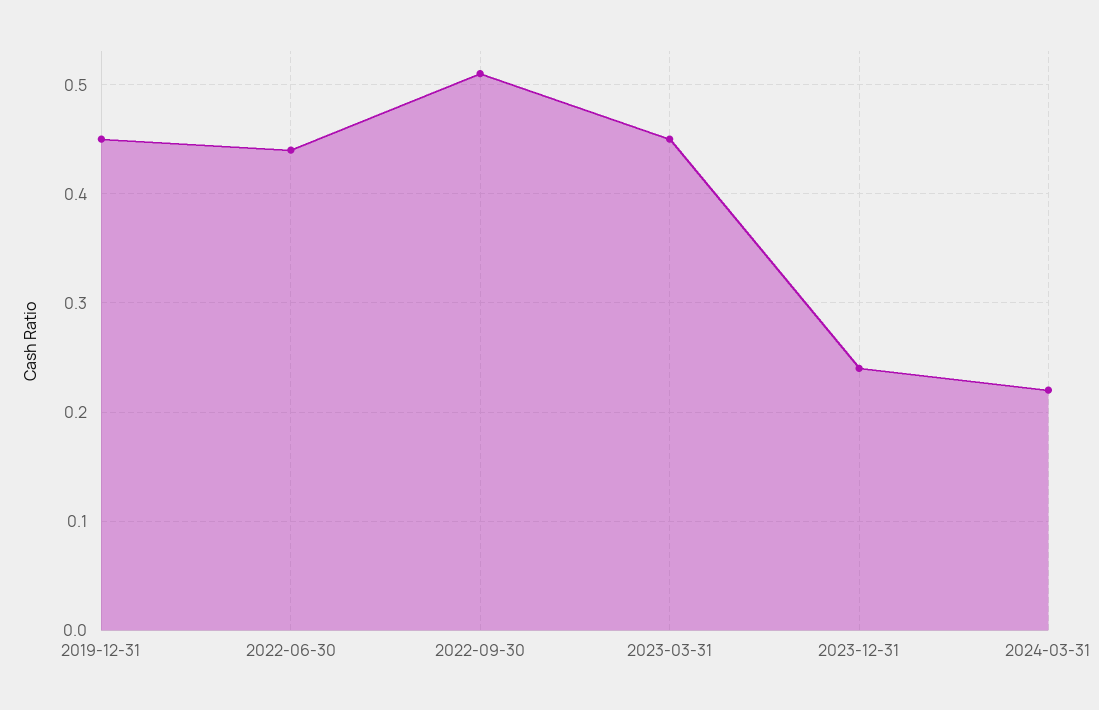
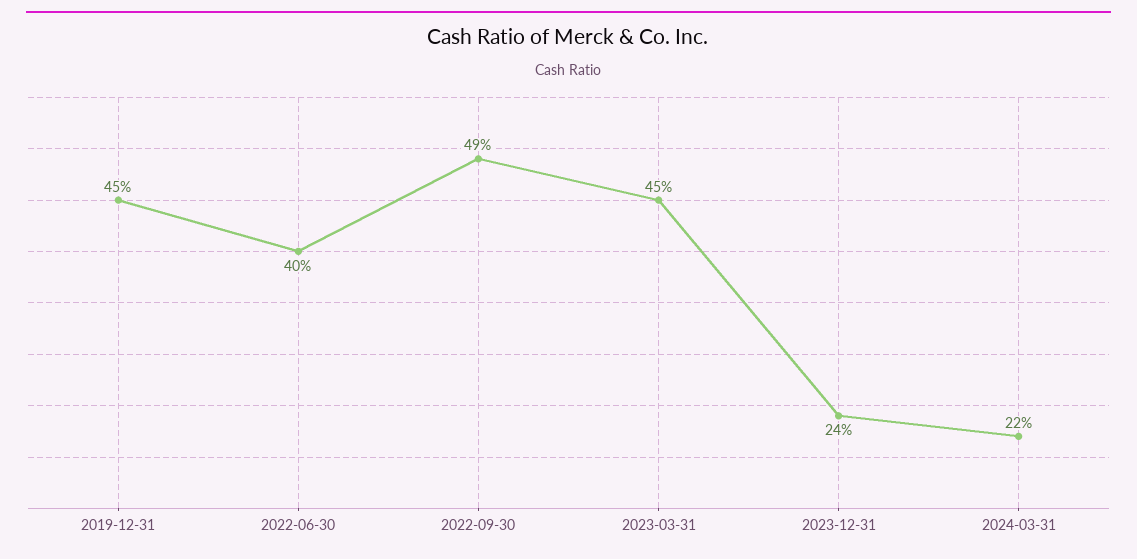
  {
    "2019-12-31": 0.45,
-   "2022-06-30": 0.44,
+   "2022-06-30": 0.4,
-   "2022-09-30": 0.51,
+   "2022-09-30": 0.49,
    "2023-03-31": 0.45,
    "2023-12-31": 0.24,
    "2024-03-31": 0.22
  }

